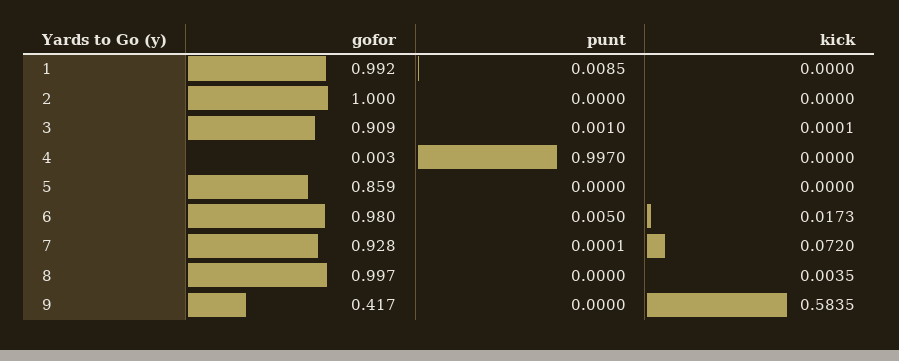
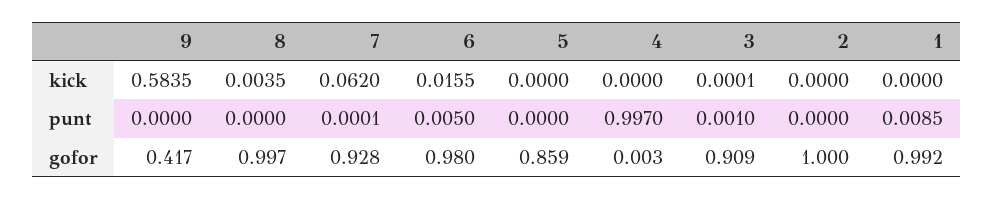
  {
    "gofor": {
      "1": 0.992,
      "2": 1,
      "3": 0.909,
      "4": 0.003,
      "5": 0.859,
      "6": 0.98,
      "7": 0.928,
      "8": 0.997,
      "9": 0.417
    },
    "punt": {
      "1": 0.0085,
      "2": 0,
      "3": 0.001,
      "4": 0.997,
      "5": 0,
      "6": 0.005,
      "7": 0.0001,
      "8": 0,
      "9": 0
    },
    "kick": {
      "1": 0,
      "2": 0,
      "3": 0.0001,
      "4": 0,
      "5": 0,
-     "6": 0.0173,
+     "6": 0.0155,
-     "7": 0.072,
+     "7": 0.062,
      "8": 0.0035,
      "9": 0.5835
    }
  }

